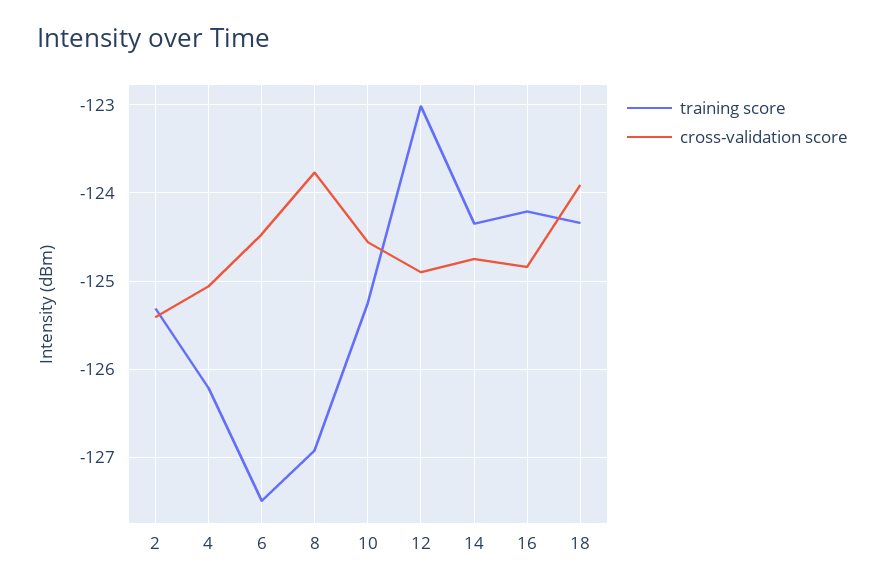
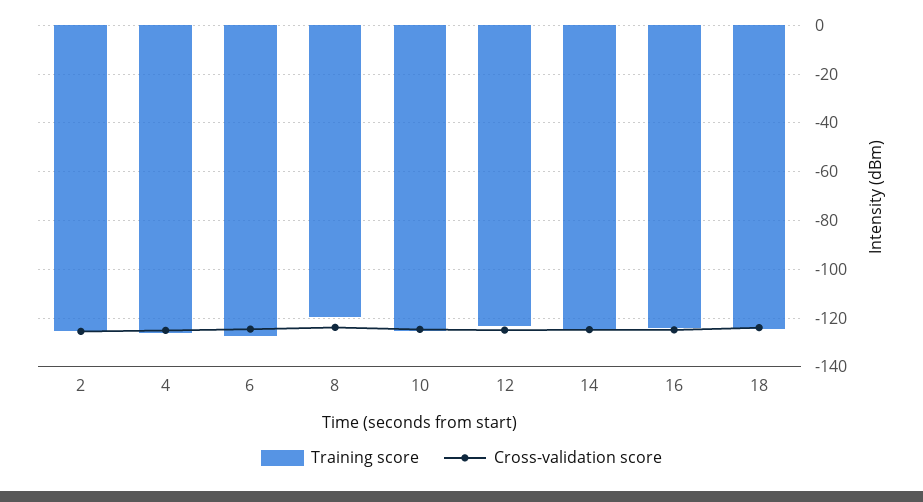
  {
    "training score": {
      "2": -125.3,
      "4": -126.2,
      "6": -127.5,
-     "8": -126.9,
+     "8": -120,
      "10": -125.3,
      "12": -123,
      "14": -124.4,
      "16": -124.2,
      "18": -124.3
    },
    "cross-validation score": {
      "2": -125.4,
      "4": -125.1,
      "6": -124.5,
      "8": -123.8,
      "10": -124.6,
      "12": -124.9,
      "14": -124.8,
      "16": -124.8,
      "18": -123.9
    }
  }

